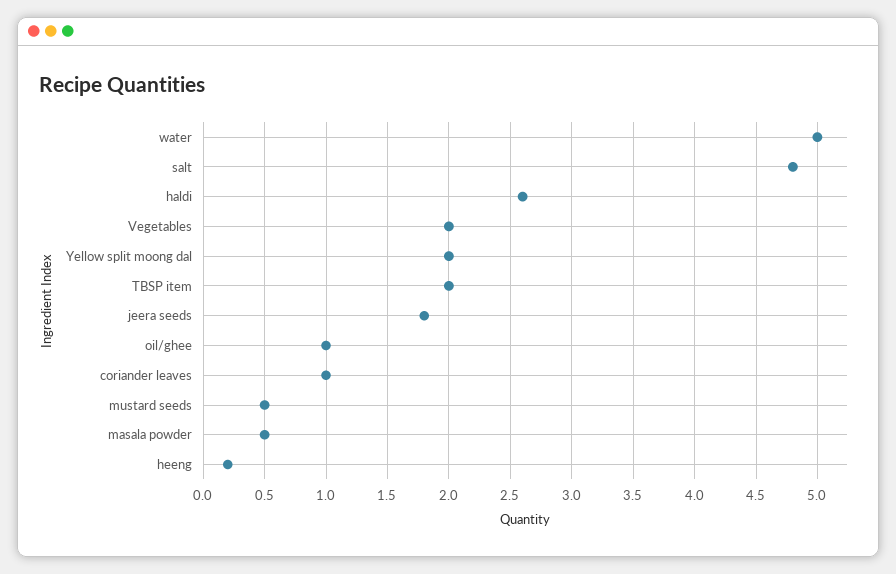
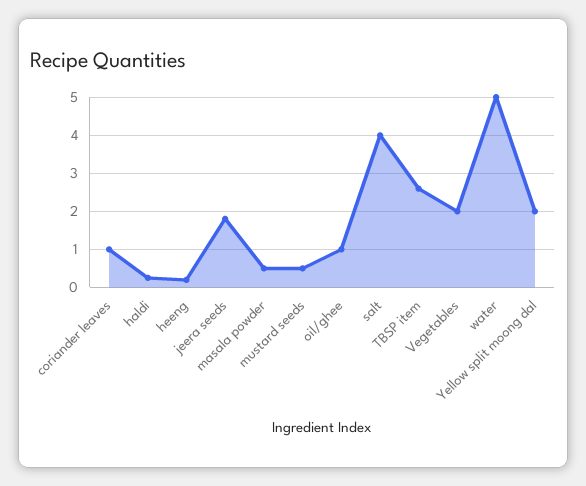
  {
    "water": 5,
-   "salt": 4.8,
+   "salt": 4,
-   "haldi": 2.6,
+   "haldi": 0.2,
    "Vegetables": 2,
    "Yellow split moong dal": 2,
-   "TBSP item": 2,
+   "TBSP item": 2.6,
    "jeera seeds": 1.8,
    "oil/ghee": 1,
    "coriander leaves": 1,
    "mustard seeds": 0.5,
    "masala powder": 0.5,
    "heeng": 0.2
  }

